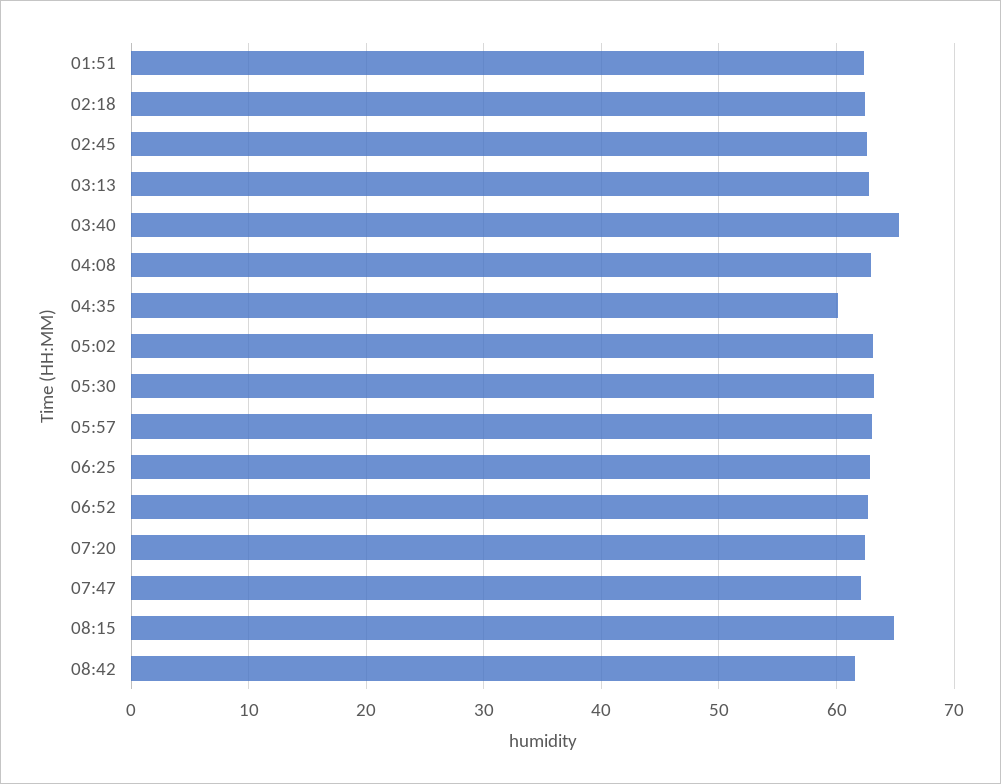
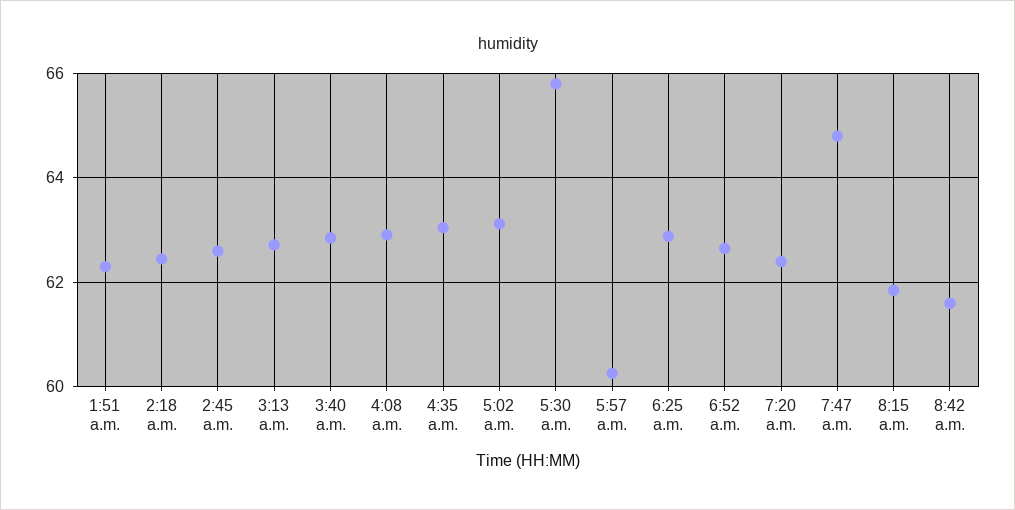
  {
    "01:51": 62.4,
    "02:18": 62.4,
    "02:45": 62.6,
    "03:13": 62.8,
-   "03:40": 65,
+   "03:40": 62.8,
    "04:08": 63,
-   "04:35": 60,
+   "04:35": 63,
    "05:02": 63.2,
-   "05:30": 63,
+   "05:30": 65.8,
-   "05:57": 63,
+   "05:57": 60.2,
    "06:25": 62.8,
    "06:52": 62.6,
    "07:20": 62.4,
-   "07:47": 62,
+   "07:47": 64.8,
-   "08:15": 65,
+   "08:15": 61.8,
    "08:42": 61.6
  }

